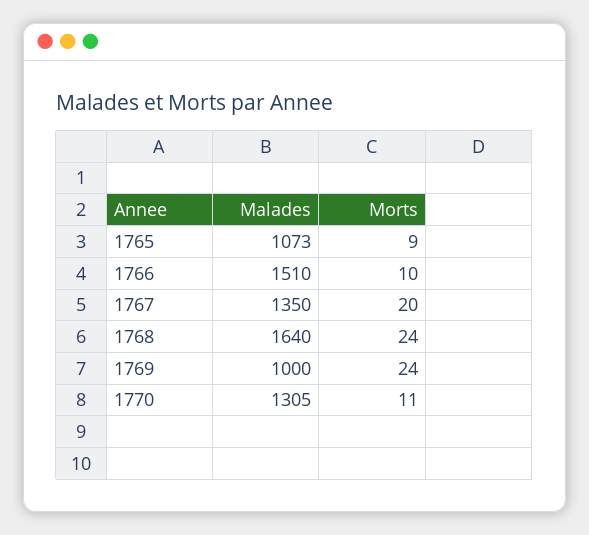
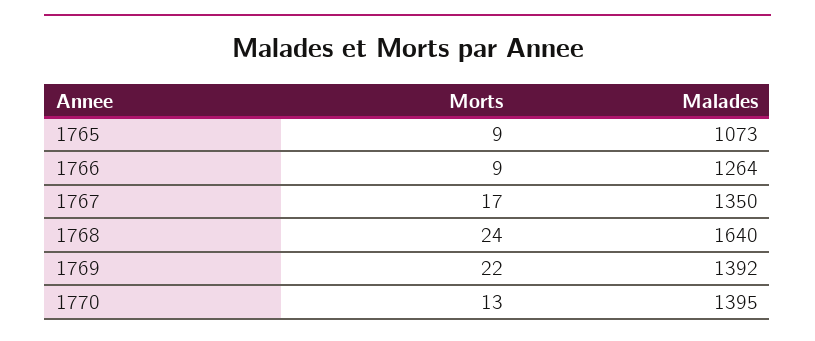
  {
    "Malades": {
      "1765": 1073,
-     "1766": 1510,
+     "1766": 1264,
      "1767": 1350,
      "1768": 1640,
-     "1769": 1000,
+     "1769": 1392,
-     "1770": 1305
+     "1770": 1395
    },
    "Morts": {
      "1765": 9,
-     "1766": 10,
+     "1766": 9,
-     "1767": 20,
+     "1767": 17,
      "1768": 24,
-     "1769": 24,
+     "1769": 22,
-     "1770": 11
+     "1770": 13
    }
  }

